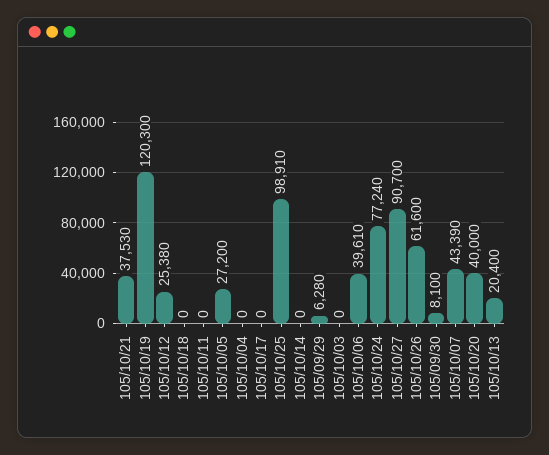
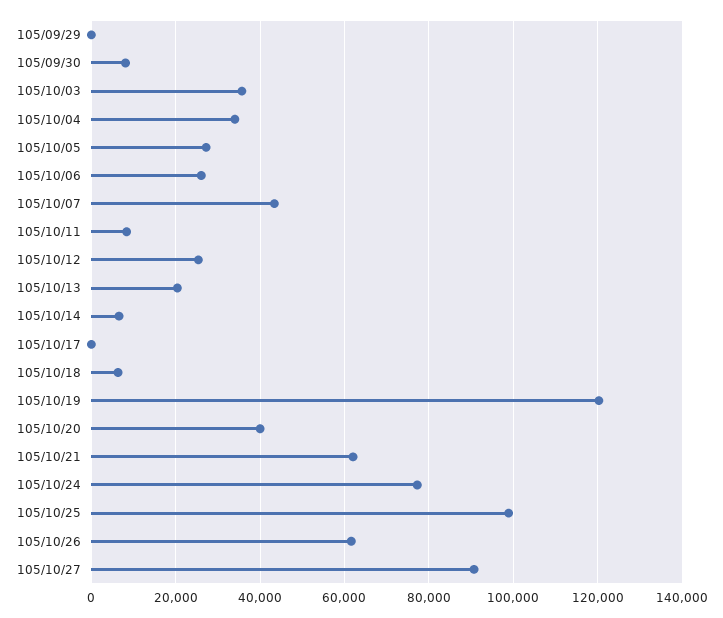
  {
-   "105/10/21": 37530,
+   "105/10/21": 62000,
    "105/10/19": 120300,
    "105/10/12": 25380,
-   "105/10/18": 0,
+   "105/10/18": 6000,
-   "105/10/11": 0,
+   "105/10/11": 8000,
    "105/10/05": 27200,
-   "105/10/04": 0,
+   "105/10/04": 34000,
    "105/10/17": 0,
    "105/10/25": 98910,
-   "105/10/14": 0,
+   "105/10/14": 6000,
-   "105/09/29": 6280,
+   "105/09/29": 0,
-   "105/10/03": 0,
+   "105/10/03": 36000,
-   "105/10/06": 39610,
+   "105/10/06": 26000,
    "105/10/24": 77240,
    "105/10/27": 90700,
    "105/10/26": 61600,
    "105/09/30": 8100,
    "105/10/07": 43390,
    "105/10/20": 40000,
    "105/10/13": 20400
  }

